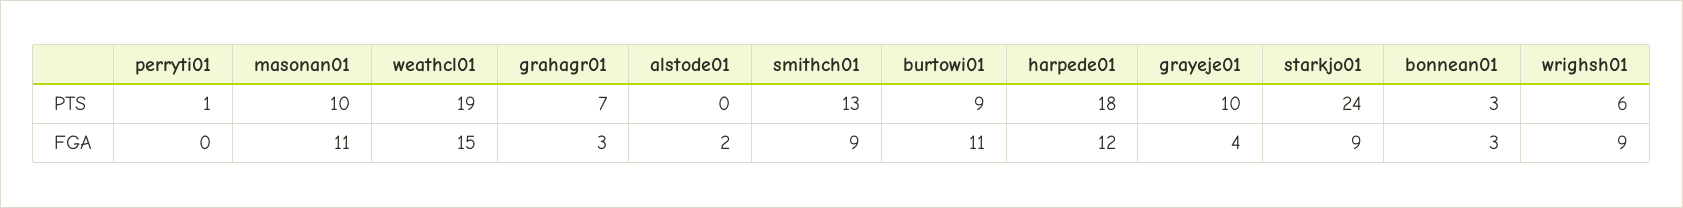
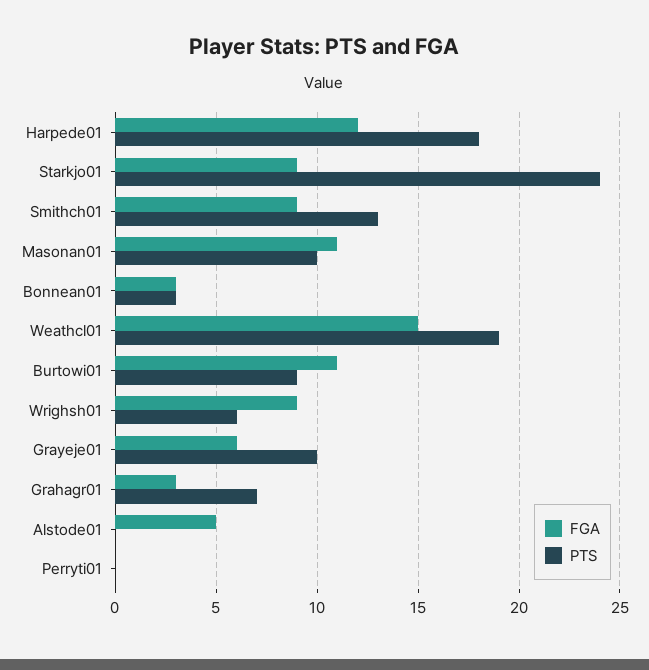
  {
    "PTS": {
-     "perryti01": 1,
+     "perryti01": 0,
      "masonan01": 10,
      "weathcl01": 19,
      "grahagr01": 7,
      "alstode01": 0,
      "smithch01": 13,
      "burtowi01": 9,
      "harpede01": 18,
      "grayeje01": 10,
      "starkjo01": 24,
      "bonnean01": 3,
      "wrighsh01": 6
    },
    "FGA": {
      "perryti01": 0,
      "masonan01": 11,
      "weathcl01": 15,
      "grahagr01": 3,
-     "alstode01": 2,
+     "alstode01": 5,
      "smithch01": 9,
      "burtowi01": 11,
      "harpede01": 12,
-     "grayeje01": 4,
+     "grayeje01": 6,
      "starkjo01": 9,
      "bonnean01": 3,
      "wrighsh01": 9
    }
  }

